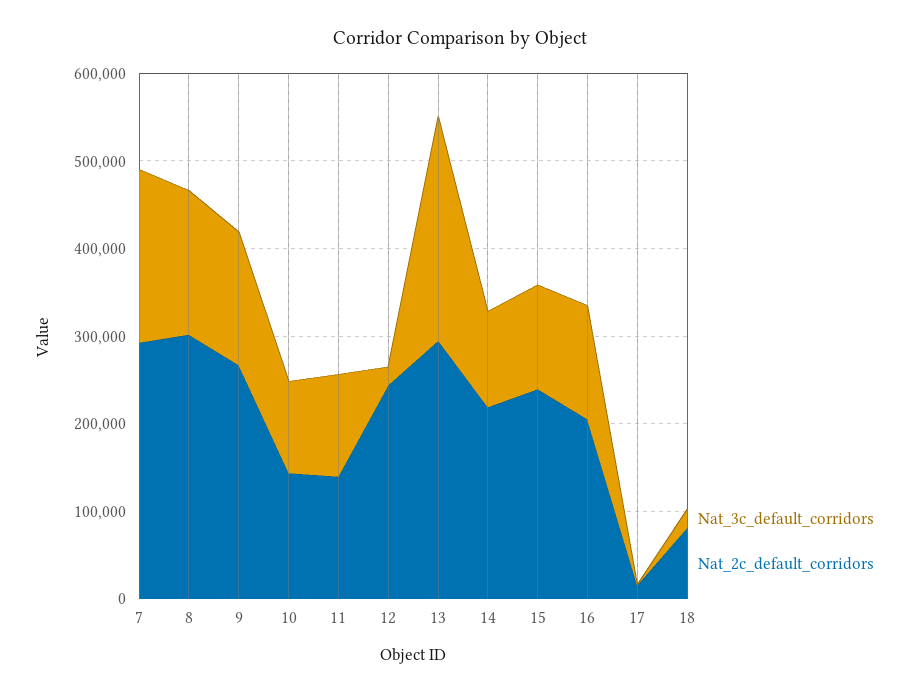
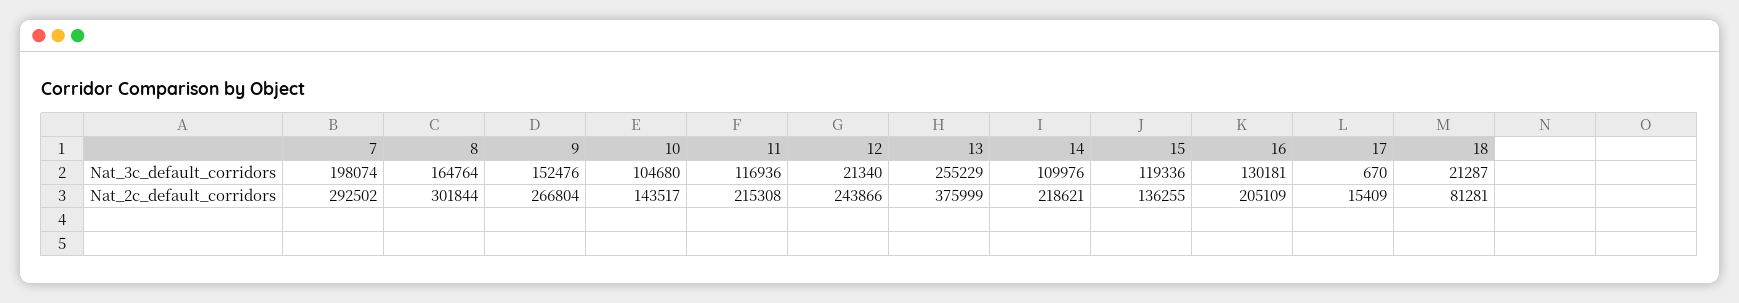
  {
    "Nat_3c_default_corridors": {
      "7": 198074,
      "8": 164764,
      "9": 152476,
      "10": 104680,
      "11": 116936,
      "12": 21340,
      "13": 255229,
      "14": 109976,
      "15": 119336,
      "16": 130181,
      "17": 670,
      "18": 21287
    },
    "Nat_2c_default_corridors": {
      "7": 292502,
      "8": 301844,
      "9": 266804,
      "10": 143517,
-     "11": 140000,
+     "11": 215308,
      "12": 243866,
-     "13": 300000,
+     "13": 375999,
      "14": 218621,
-     "15": 240000,
+     "15": 136255,
      "16": 205109,
      "17": 15409,
      "18": 81281
    }
  }

